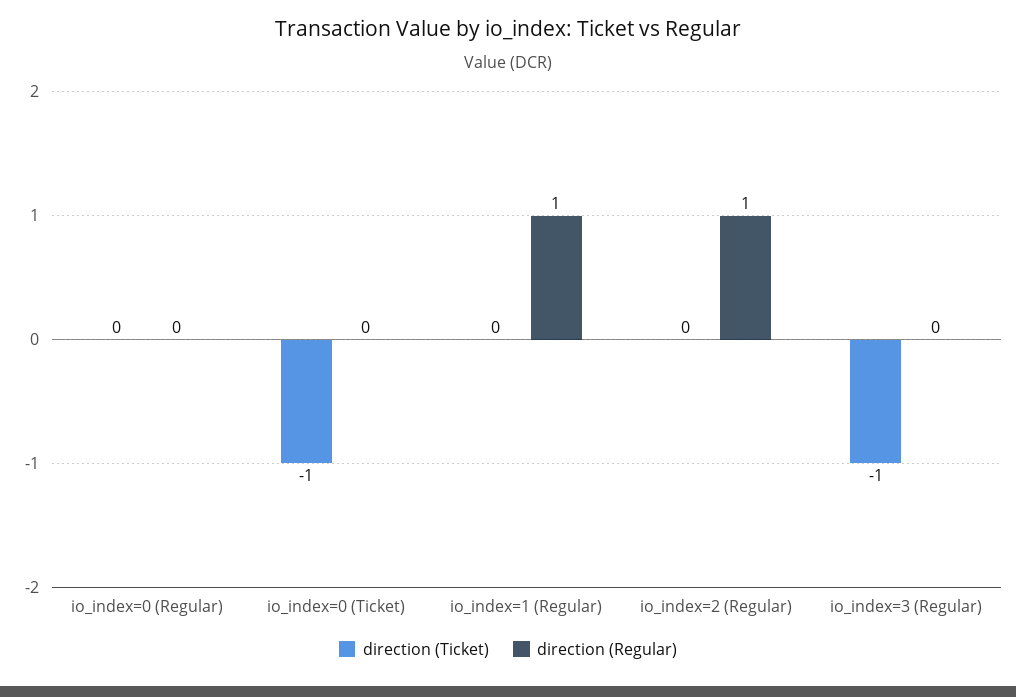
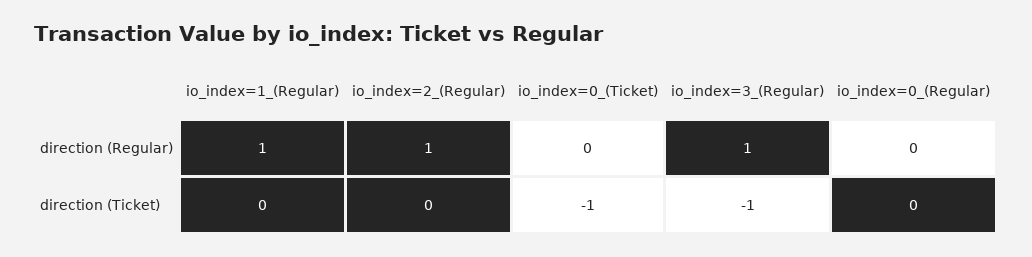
  {
    "direction (Ticket)": {
      "io_index=0 (Regular)": 0,
      "io_index=0 (Ticket)": -1,
      "io_index=1 (Regular)": 0,
      "io_index=2 (Regular)": 0,
      "io_index=3 (Regular)": -1
    },
    "direction (Regular)": {
      "io_index=0 (Regular)": 0,
      "io_index=0 (Ticket)": 0,
      "io_index=1 (Regular)": 1,
      "io_index=2 (Regular)": 1,
-     "io_index=3 (Regular)": 0
+     "io_index=3 (Regular)": 1
    }
  }

